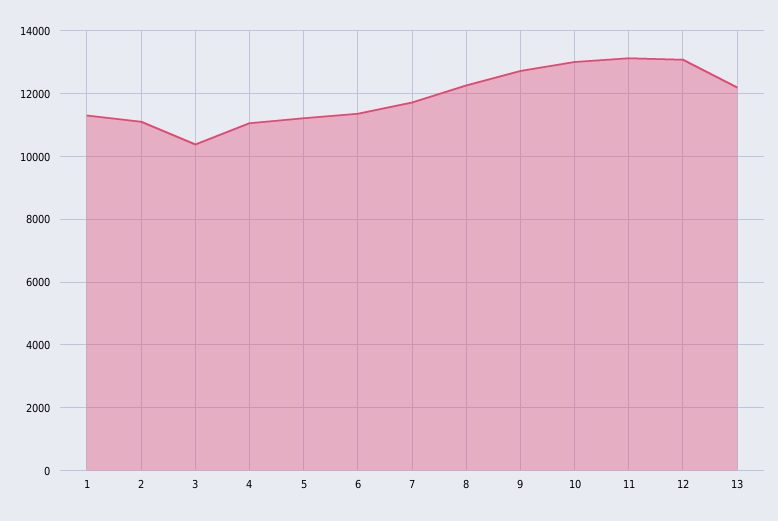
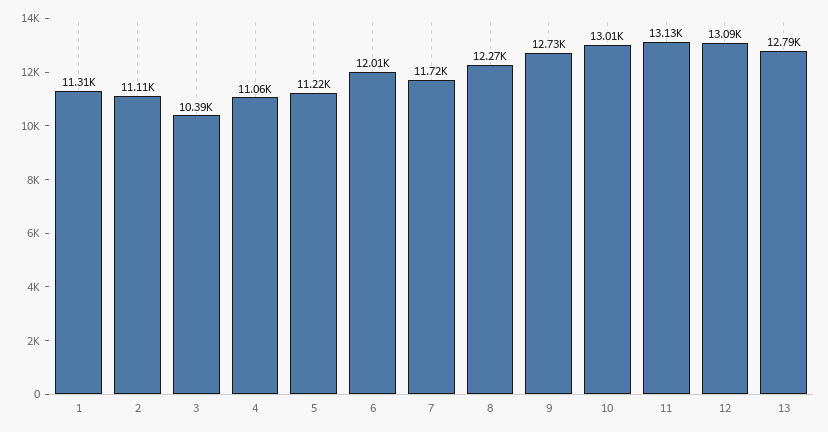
  {
    "1": 11310,
    "2": 11110,
    "3": 10390,
    "4": 11060,
    "5": 11220,
-   "6": 11400,
+   "6": 12010,
    "7": 11720,
    "8": 12270,
    "9": 12730,
    "10": 13010,
    "11": 13130,
    "12": 13090,
-   "13": 12200
+   "13": 12790
  }

